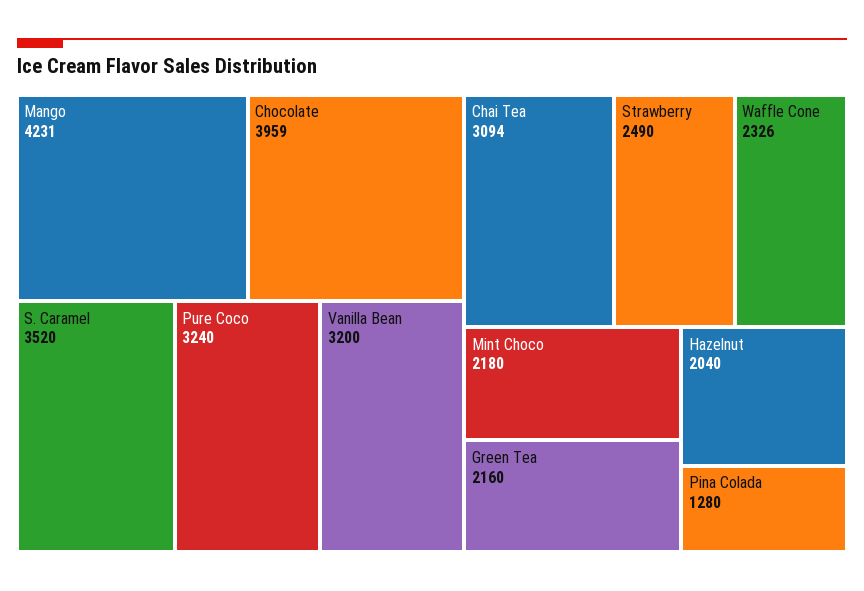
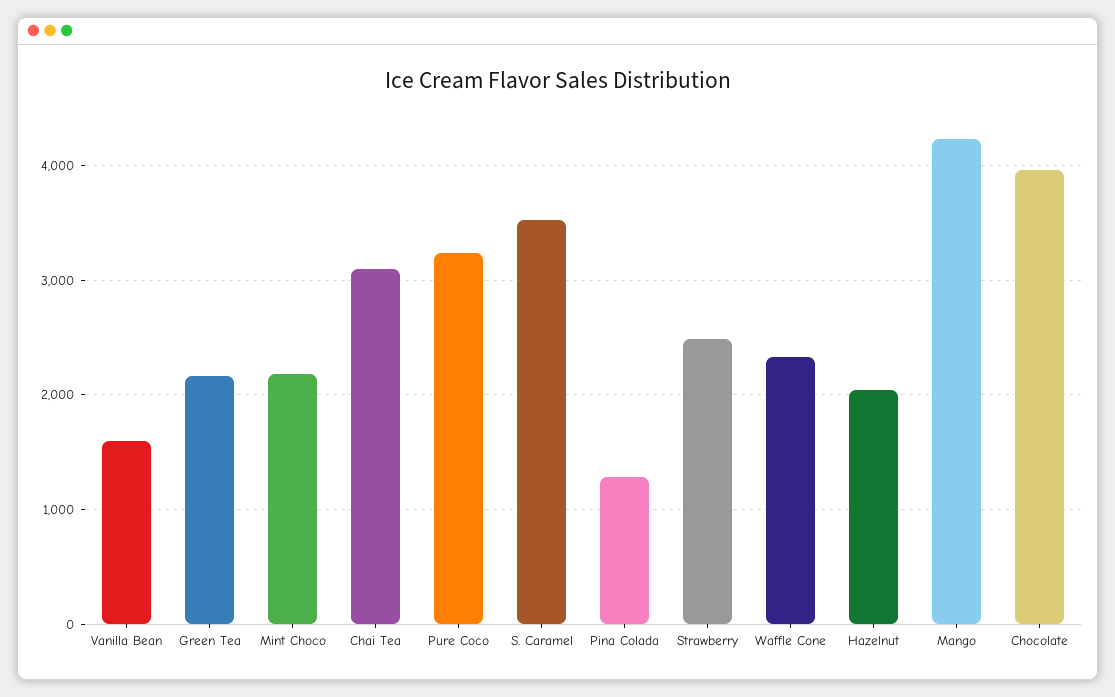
  {
    "Mango": 4231,
    "Chocolate": 3959,
    "S. Caramel": 3520,
    "Pure Coco": 3240,
-   "Vanilla Bean": 3200,
+   "Vanilla Bean": 1600,
    "Chai Tea": 3094,
    "Strawberry": 2490,
    "Waffle Cone": 2326,
    "Mint Choco": 2180,
    "Green Tea": 2160,
    "Hazelnut": 2040,
    "Pina Colada": 1280
  }

